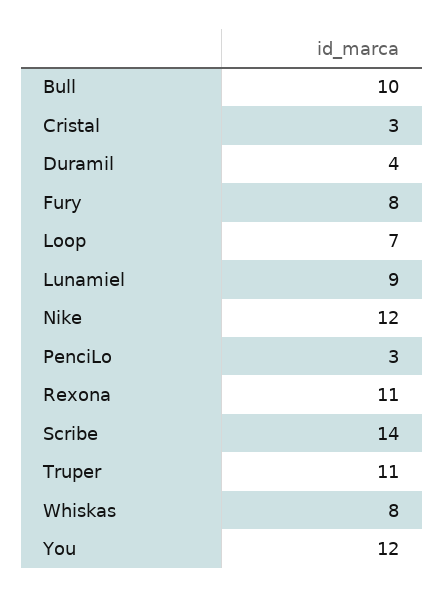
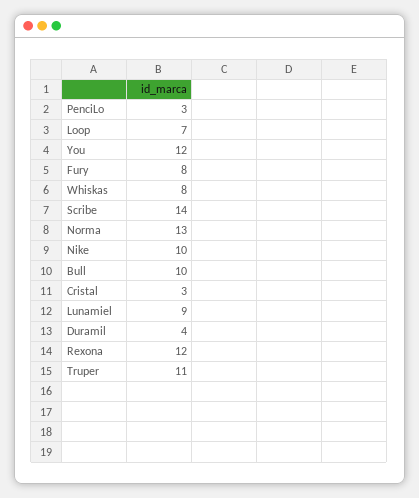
  {
    "Bull": 10,
    "Cristal": 3,
    "Duramil": 4,
    "Fury": 8,
    "Loop": 7,
    "Lunamiel": 9,
-   "Nike": 12,
+   "Nike": 10,
    "PenciLo": 3,
-   "Rexona": 11,
+   "Rexona": 12,
    "Scribe": 14,
    "Truper": 11,
    "Whiskas": 8,
-   "You": 12
+   "You": 12,
+   "Norma": 13
  }

